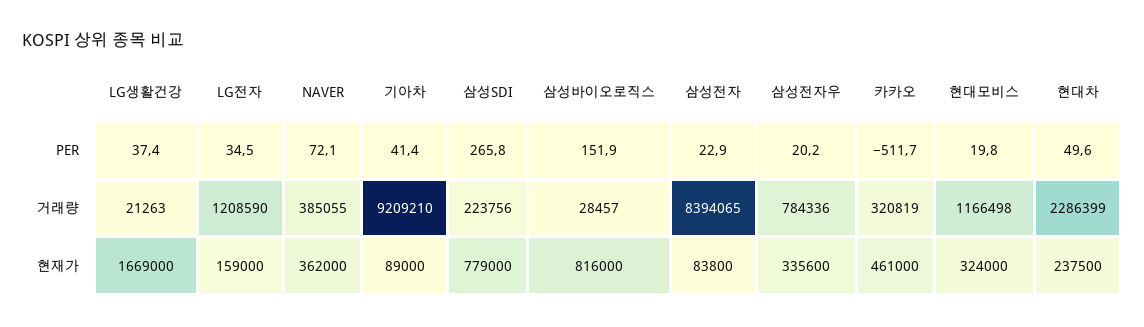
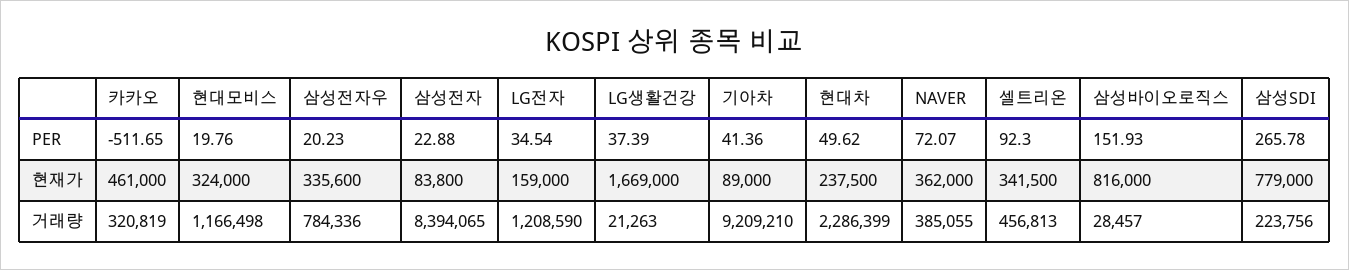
  {
    "LG생활건강": {
      "PER": 37.39,
      "거래량": 21263,
      "현재가": 1669000
    },
    "LG전자": {
      "PER": 34.54,
      "거래량": 1208590,
      "현재가": 159000
    },
    "NAVER": {
      "PER": 72.07,
      "거래량": 385055,
      "현재가": 362000
    },
    "기아차": {
      "PER": 41.36,
      "거래량": 9209210,
      "현재가": 89000
    },
    "삼성SDI": {
      "PER": 265.78,
      "거래량": 223756,
      "현재가": 779000
    },
    "삼성바이오로직스": {
      "PER": 151.93,
      "거래량": 28457,
      "현재가": 816000
    },
    "삼성전자": {
      "PER": 22.88,
      "거래량": 8394065,
      "현재가": 83800
    },
    "삼성전자우": {
      "PER": 20.23,
      "거래량": 784336,
      "현재가": 335600
    },
    "카카오": {
      "PER": -511.65,
      "거래량": 320819,
      "현재가": 461000
    },
    "현대모비스": {
      "PER": 19.76,
      "거래량": 1166498,
      "현재가": 324000
    },
    "현대차": {
      "PER": 49.62,
      "거래량": 2286399,
      "현재가": 237500
-   }
+   },
+   "셀트리온": {
+     "PER": 92.3,
+     "현재가": 341500,
+     "거래량": 456813
+   }
  }

